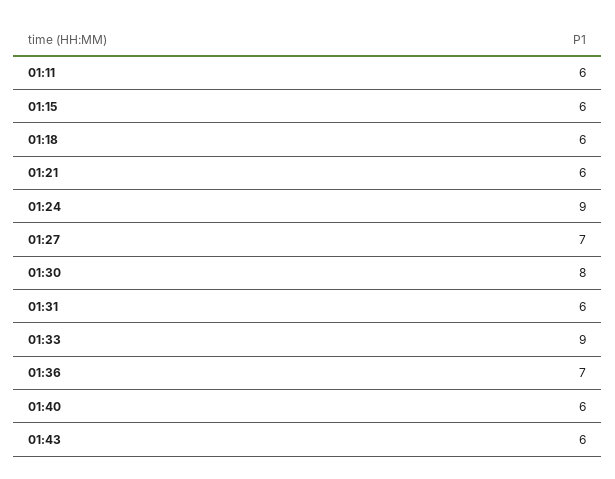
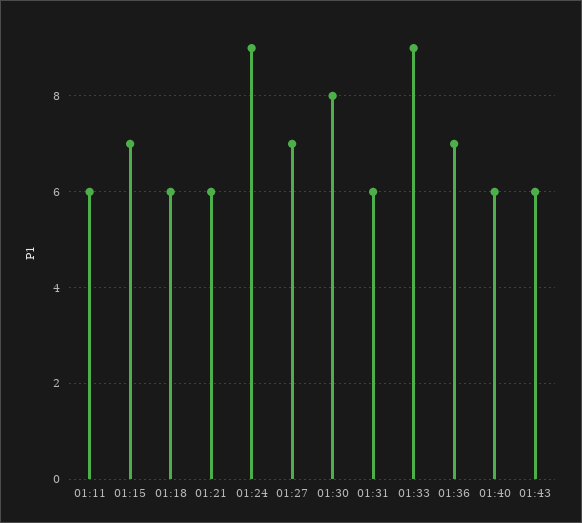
  {
    "01:11": 6,
-   "01:15": 6,
+   "01:15": 7,
    "01:18": 6,
    "01:21": 6,
    "01:24": 9,
    "01:27": 7,
    "01:30": 8,
    "01:31": 6,
    "01:33": 9,
    "01:36": 7,
    "01:40": 6,
    "01:43": 6
  }

